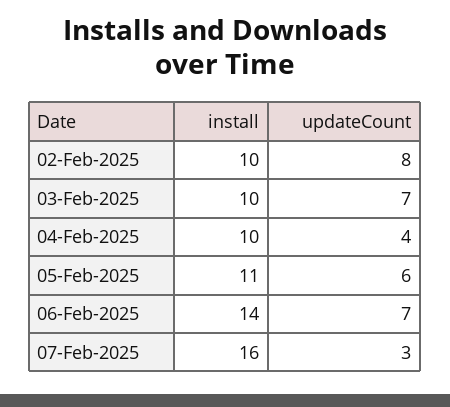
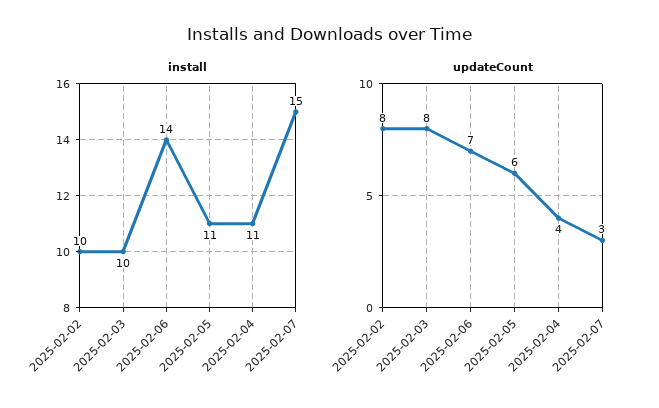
  {
    "install": {
      "02-Feb-2025": 10,
      "03-Feb-2025": 10,
-     "04-Feb-2025": 10,
+     "04-Feb-2025": 11,
      "05-Feb-2025": 11,
      "06-Feb-2025": 14,
-     "07-Feb-2025": 16
+     "07-Feb-2025": 15
    },
    "updateCount": {
      "02-Feb-2025": 8,
-     "03-Feb-2025": 7,
+     "03-Feb-2025": 8,
      "04-Feb-2025": 4,
      "05-Feb-2025": 6,
      "06-Feb-2025": 7,
      "07-Feb-2025": 3
    }
  }

